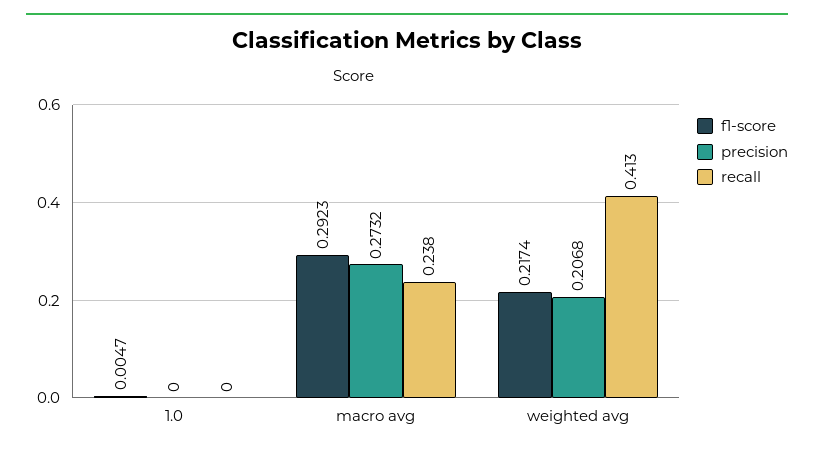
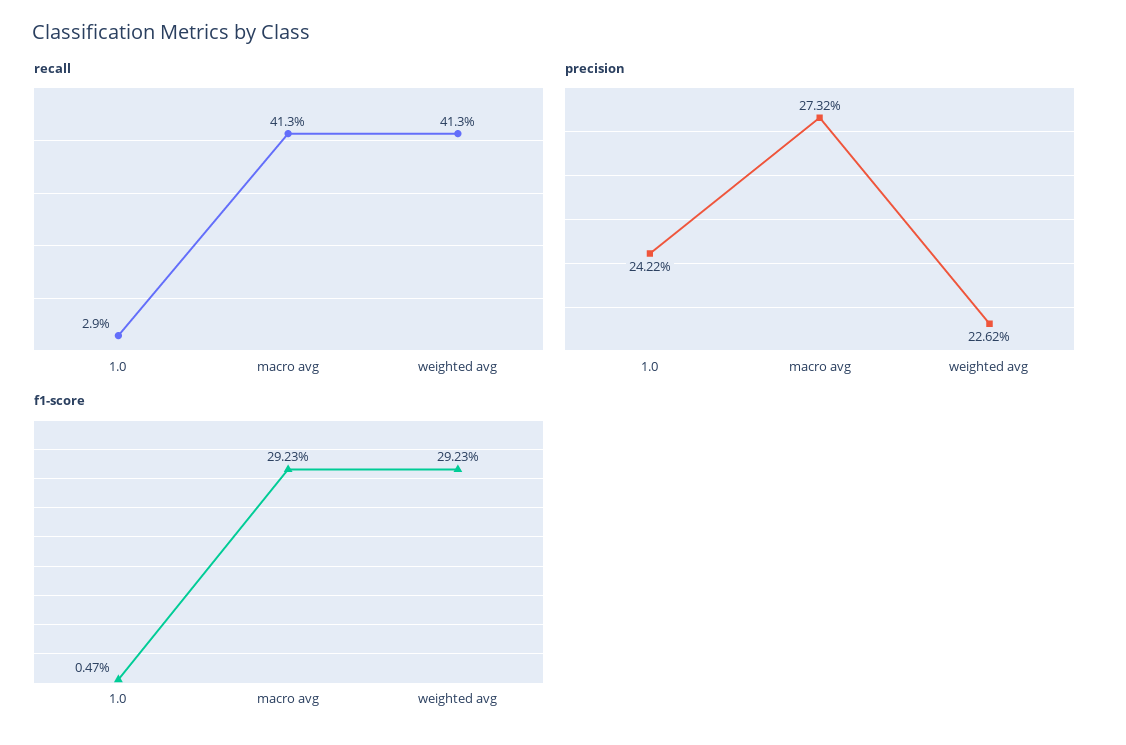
  {
    "f1-score": {
      "1.0": 0.0047,
      "macro avg": 0.2923,
-     "weighted avg": 0.2174
+     "weighted avg": 0.2923
    },
    "precision": {
-     "1.0": 0,
+     "1.0": 0.2422,
      "macro avg": 0.2732,
-     "weighted avg": 0.2068
+     "weighted avg": 0.2262
    },
    "recall": {
-     "1.0": 0,
+     "1.0": 0.029,
-     "macro avg": 0.238,
+     "macro avg": 0.413,
      "weighted avg": 0.413
    }
  }

